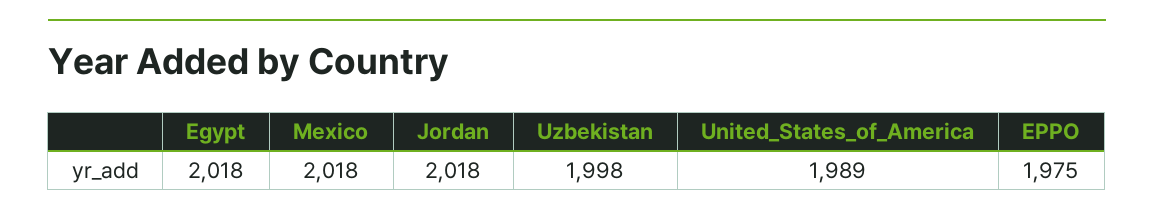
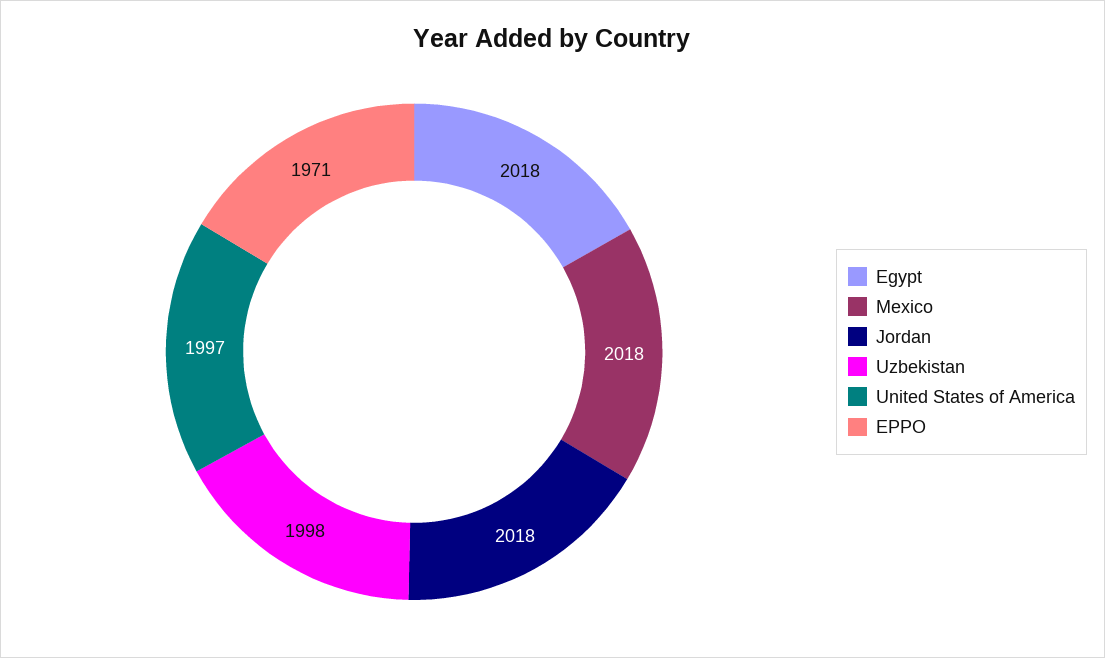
  {
    "Egypt": 2018,
    "Mexico": 2018,
    "Jordan": 2018,
    "Uzbekistan": 1998,
-   "United_States_of_America": 1989,
+   "United_States_of_America": 1997,
-   "EPPO": 1975
+   "EPPO": 1971
  }

